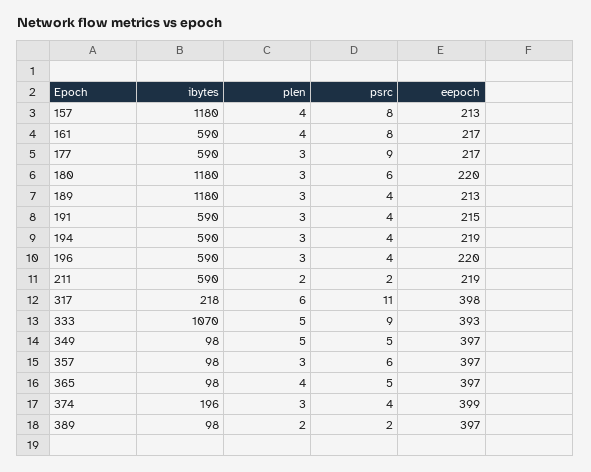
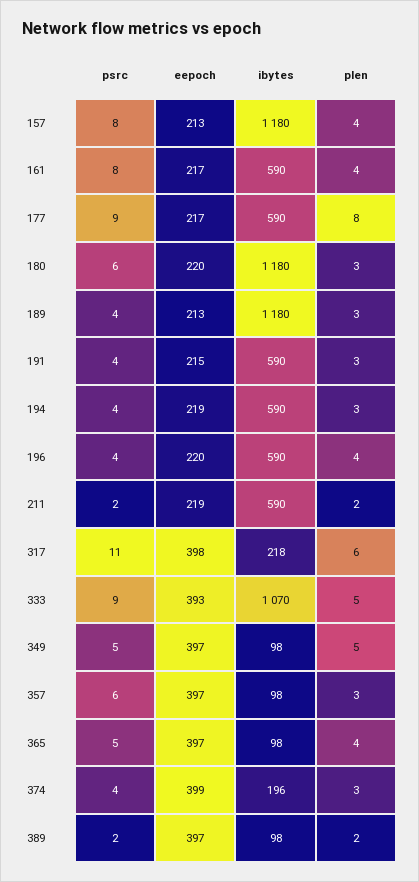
  {
    "ibytes": {
      "157": 1180,
      "161": 590,
      "177": 590,
      "180": 1180,
      "189": 1180,
      "191": 590,
      "194": 590,
      "196": 590,
      "211": 590,
      "317": 218,
      "333": 1070,
      "349": 98,
      "357": 98,
      "365": 98,
      "374": 196,
      "389": 98
    },
    "plen": {
      "157": 4,
      "161": 4,
-     "177": 3,
+     "177": 8,
      "180": 3,
      "189": 3,
      "191": 3,
      "194": 3,
-     "196": 3,
+     "196": 4,
      "211": 2,
      "317": 6,
      "333": 5,
      "349": 5,
      "357": 3,
      "365": 4,
      "374": 3,
      "389": 2
    },
    "psrc": {
      "157": 8,
      "161": 8,
      "177": 9,
      "180": 6,
      "189": 4,
      "191": 4,
      "194": 4,
      "196": 4,
      "211": 2,
      "317": 11,
      "333": 9,
      "349": 5,
      "357": 6,
      "365": 5,
      "374": 4,
      "389": 2
    },
    "eepoch": {
      "157": 213,
      "161": 217,
      "177": 217,
      "180": 220,
      "189": 213,
      "191": 215,
      "194": 219,
      "196": 220,
      "211": 219,
      "317": 398,
      "333": 393,
      "349": 397,
      "357": 397,
      "365": 397,
      "374": 399,
      "389": 397
    }
  }

